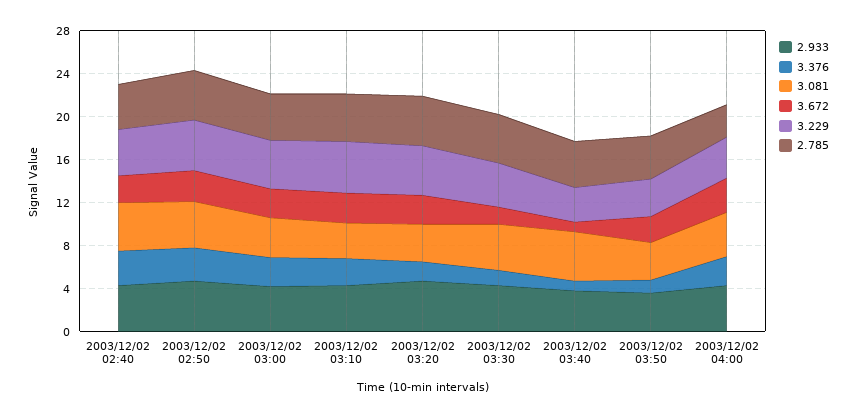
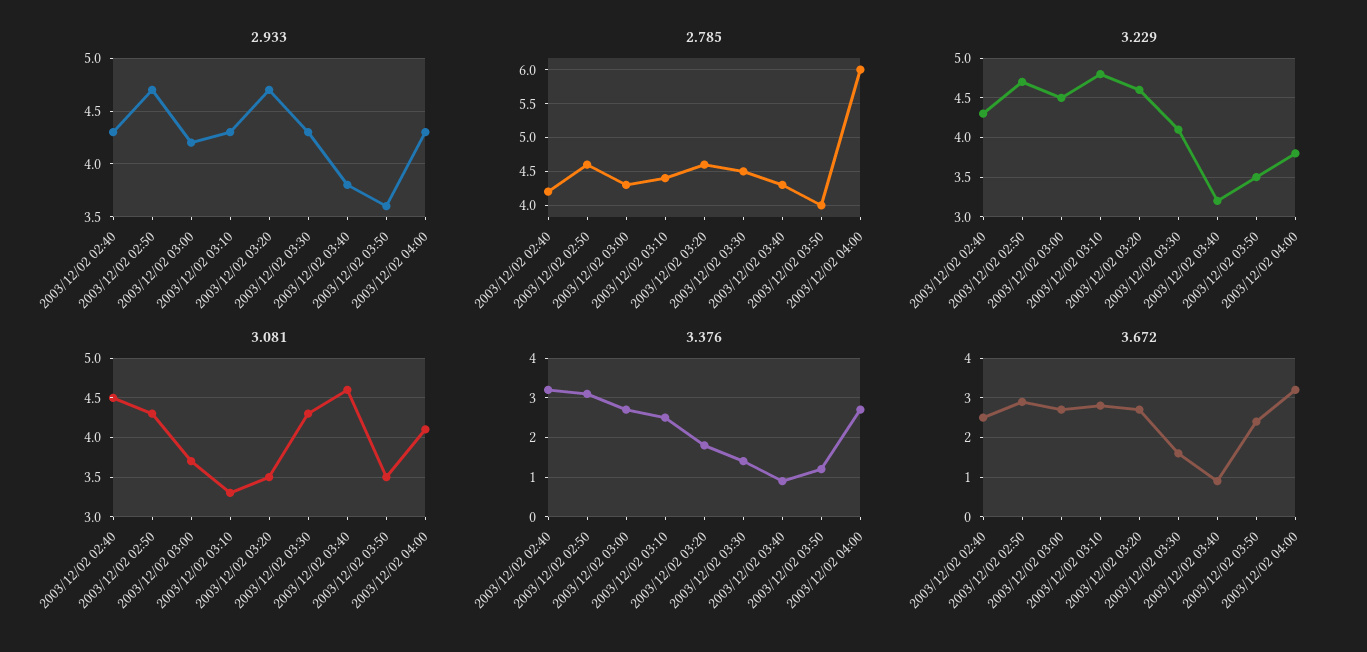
  {
    "2.933": {
      "2003/12/02 02:40": 4.3,
      "2003/12/02 02:50": 4.7,
      "2003/12/02 03:00": 4.2,
      "2003/12/02 03:10": 4.3,
      "2003/12/02 03:20": 4.7,
      "2003/12/02 03:30": 4.3,
      "2003/12/02 03:40": 3.8,
      "2003/12/02 03:50": 3.6,
      "2003/12/02 04:00": 4.3
    },
    "3.376": {
      "2003/12/02 02:40": 3,
      "2003/12/02 02:50": 3,
      "2003/12/02 03:00": 2.5,
      "2003/12/02 03:10": 2.5,
      "2003/12/02 03:20": 2,
      "2003/12/02 03:30": 1.5,
      "2003/12/02 03:40": 1,
      "2003/12/02 03:50": 1,
      "2003/12/02 04:00": 2.5
    },
    "3.081": {
      "2003/12/02 02:40": 4.5,
      "2003/12/02 02:50": 4.3,
      "2003/12/02 03:00": 3.7,
      "2003/12/02 03:10": 3.3,
      "2003/12/02 03:20": 3.5,
      "2003/12/02 03:30": 4.3,
      "2003/12/02 03:40": 4.6,
      "2003/12/02 03:50": 3.5,
      "2003/12/02 04:00": 4.1
    },
    "3.672": {
      "2003/12/02 02:40": 2.5,
      "2003/12/02 02:50": 3,
      "2003/12/02 03:00": 2.5,
      "2003/12/02 03:10": 3,
      "2003/12/02 03:20": 2.5,
      "2003/12/02 03:30": 1.5,
      "2003/12/02 03:40": 1,
      "2003/12/02 03:50": 2.5,
      "2003/12/02 04:00": 3
    },
    "3.229": {
      "2003/12/02 02:40": 4.3,
      "2003/12/02 02:50": 4.7,
      "2003/12/02 03:00": 4.5,
      "2003/12/02 03:10": 4.8,
      "2003/12/02 03:20": 4.6,
      "2003/12/02 03:30": 4.1,
      "2003/12/02 03:40": 3.2,
      "2003/12/02 03:50": 3.5,
      "2003/12/02 04:00": 3.8
    },
    "2.785": {
      "2003/12/02 02:40": 4.2,
      "2003/12/02 02:50": 4.6,
      "2003/12/02 03:00": 4.3,
      "2003/12/02 03:10": 4.4,
      "2003/12/02 03:20": 4.6,
      "2003/12/02 03:30": 4.5,
      "2003/12/02 03:40": 4.3,
      "2003/12/02 03:50": 4,
-     "2003/12/02 04:00": 3
+     "2003/12/02 04:00": 6
    }
  }

